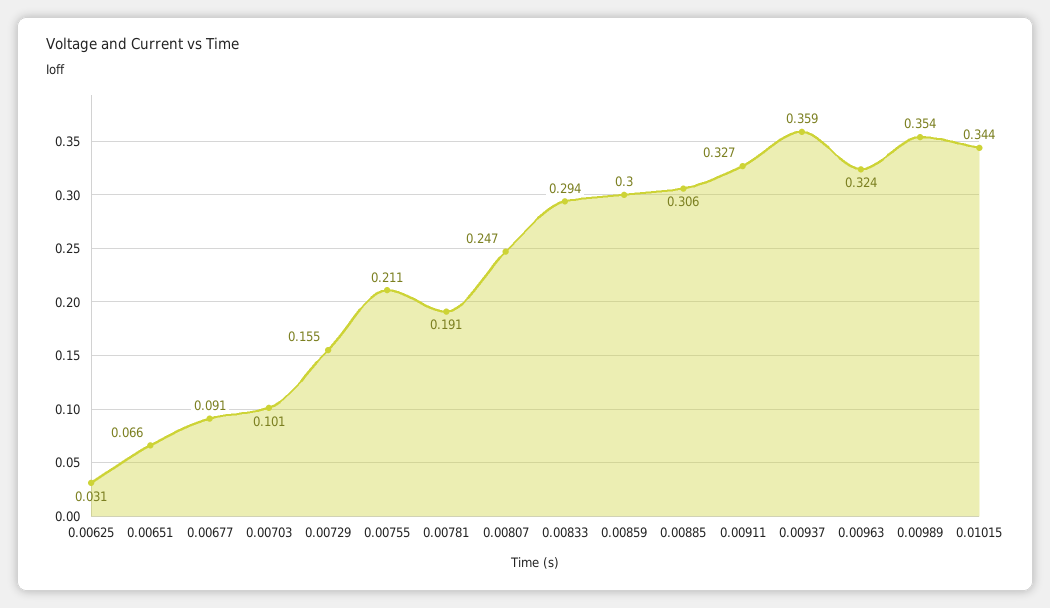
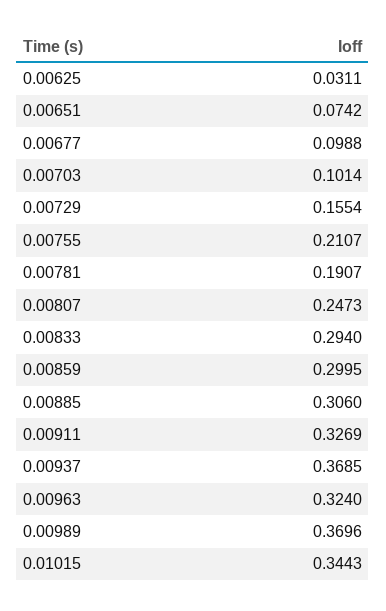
  {
    "0.00625": 0.0311,
-   "0.00651": 0.066,
+   "0.00651": 0.0742,
-   "0.00677": 0.091,
+   "0.00677": 0.0988,
    "0.00703": 0.1014,
    "0.00729": 0.1554,
    "0.00755": 0.2107,
    "0.00781": 0.1907,
    "0.00807": 0.2473,
    "0.00833": 0.294,
    "0.00859": 0.2995,
    "0.00885": 0.306,
    "0.00911": 0.3269,
-   "0.00937": 0.359,
+   "0.00937": 0.3685,
    "0.00963": 0.324,
-   "0.00989": 0.354,
+   "0.00989": 0.3696,
    "0.01015": 0.3443
  }

